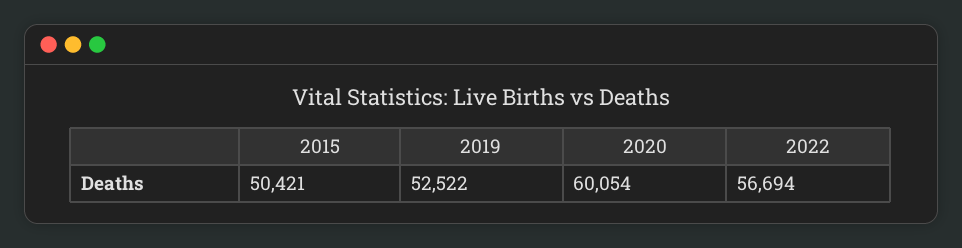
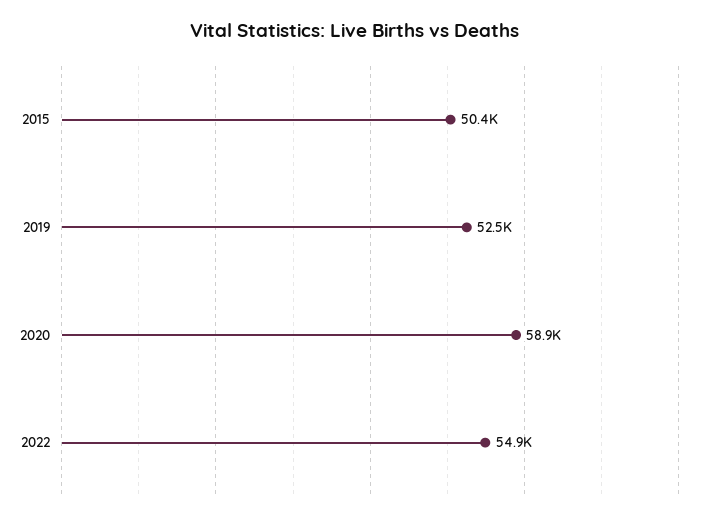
  {
    "2015": 50421,
    "2019": 52522,
-   "2020": 60054,
+   "2020": 58900,
-   "2022": 56694
+   "2022": 54900
  }

